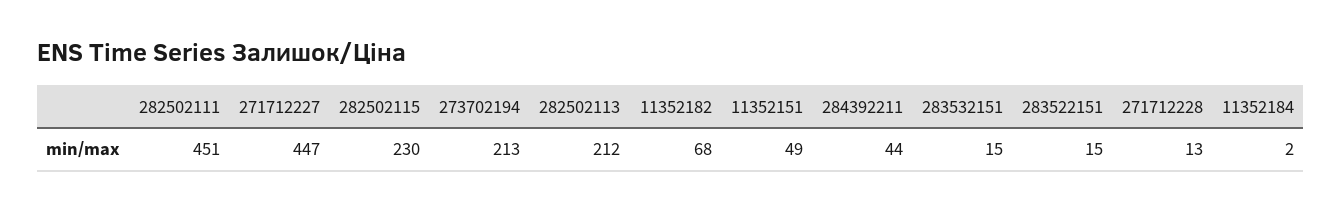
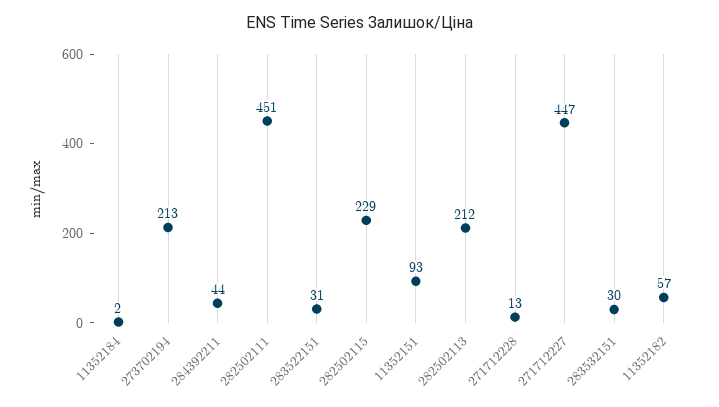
  {
    "282502111": 451,
    "271712227": 447,
-   "282502115": 230,
+   "282502115": 229,
    "273702194": 213,
    "282502113": 212,
-   "11352182": 68,
+   "11352182": 57,
-   "11352151": 49,
+   "11352151": 93,
    "284392211": 44,
-   "283532151": 15,
+   "283532151": 30,
-   "283522151": 15,
+   "283522151": 31,
    "271712228": 13,
    "11352184": 2
  }

